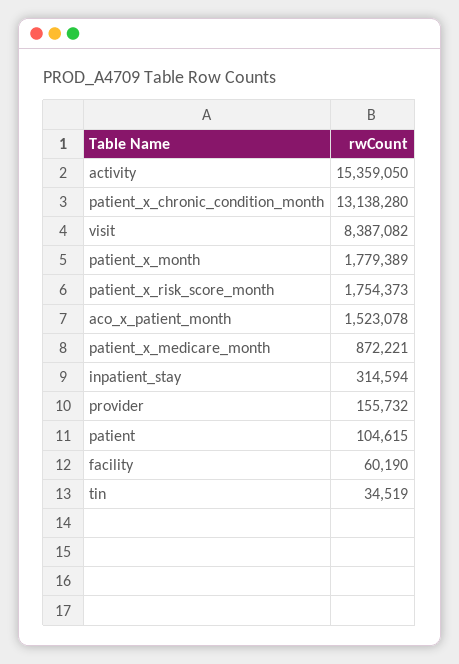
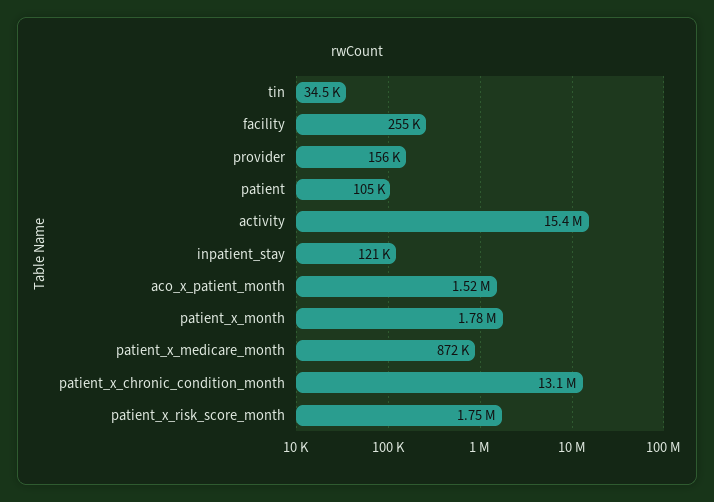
  {
    "activity": 15359050,
    "patient_x_chronic_condition_month": 13138280,
-   "visit": 8387082,
    "patient_x_month": 1779389,
    "patient_x_risk_score_month": 1754373,
    "aco_x_patient_month": 1523078,
    "patient_x_medicare_month": 872221,
-   "inpatient_stay": 314594,
+   "inpatient_stay": 121000,
    "provider": 155732,
    "patient": 104615,
-   "facility": 60190,
+   "facility": 255000,
    "tin": 34519
  }

